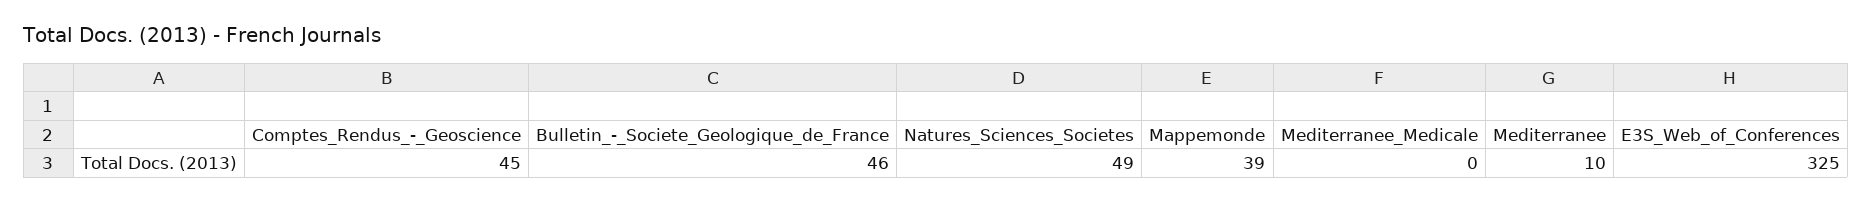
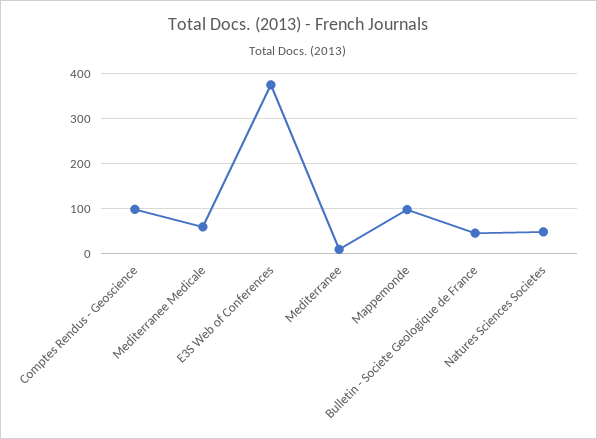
  {
-   "Comptes_Rendus_-_Geoscience": 45,
+   "Comptes_Rendus_-_Geoscience": 100,
    "Bulletin_-_Societe_Geologique_de_France": 46,
    "Natures_Sciences_Societes": 49,
-   "Mappemonde": 39,
+   "Mappemonde": 100,
-   "Mediterranee_Medicale": 0,
+   "Mediterranee_Medicale": 60,
    "Mediterranee": 10,
-   "E3S_Web_of_Conferences": 325
+   "E3S_Web_of_Conferences": 380
  }

